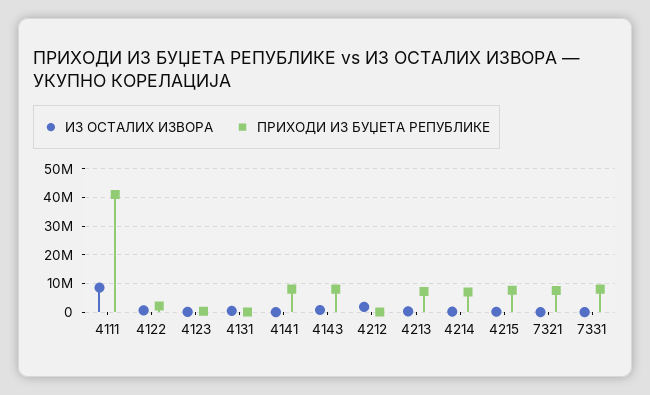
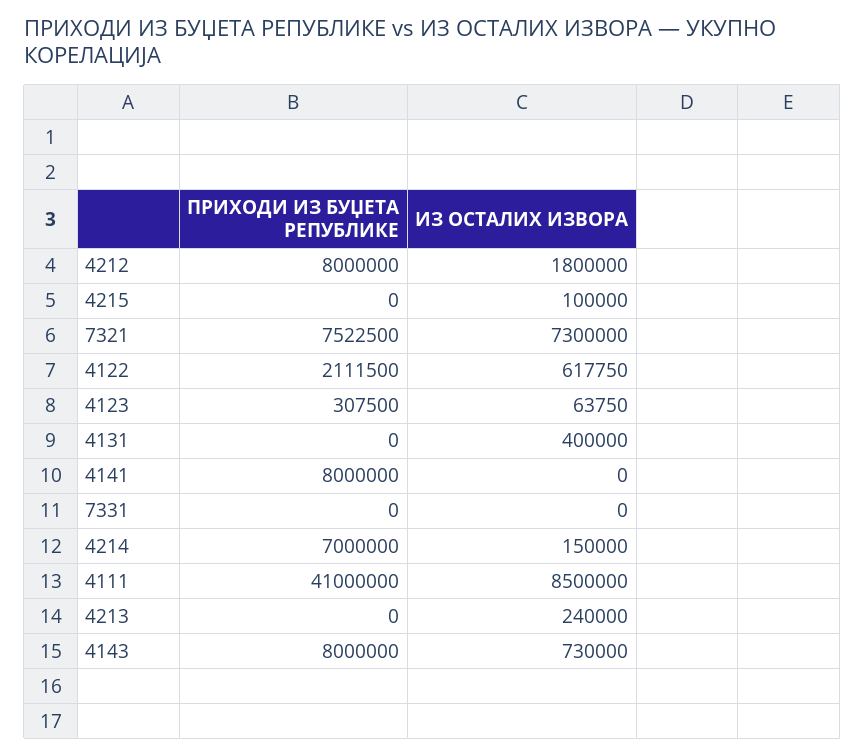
  {
    "ИЗ ОСТАЛИХ ИЗВОРА": {
      "4111": 8500000,
      "4122": 617750,
      "4123": 63750,
      "4131": 400000,
      "4141": 0,
      "4143": 730000,
      "4212": 1800000,
      "4213": 240000,
      "4214": 150000,
      "4215": 100000,
-     "7321": 0,
+     "7321": 7300000,
      "7331": 0
    },
    "ПРИХОДИ ИЗ БУЏЕТА РЕПУБЛИКЕ": {
      "4111": 41000000,
      "4122": 2111500,
      "4123": 307500,
      "4131": 0,
      "4141": 8000000,
      "4143": 8000000,
-     "4212": 0,
+     "4212": 8000000,
-     "4213": 7500000,
+     "4213": 0,
      "4214": 7000000,
-     "4215": 7500000,
+     "4215": 0,
      "7321": 7522500,
-     "7331": 7500000
+     "7331": 0
    }
  }

